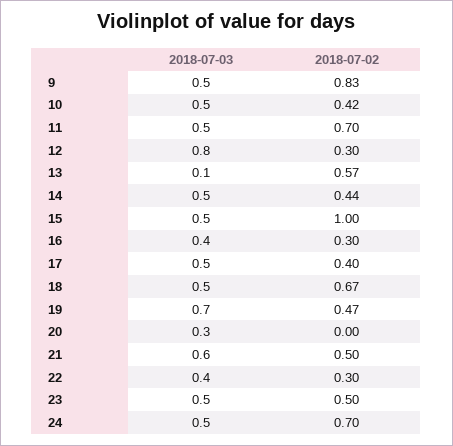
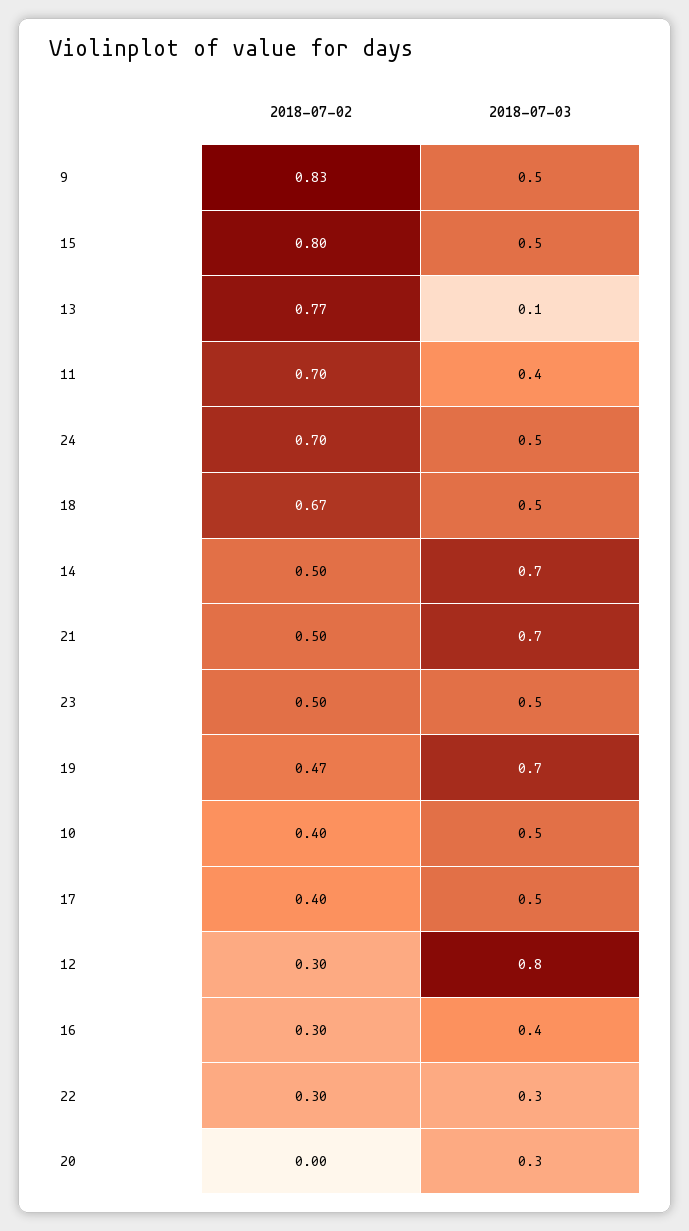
  {
    "2018-07-03": {
      "9": 0.5,
      "10": 0.5,
-     "11": 0.5,
+     "11": 0.4,
      "12": 0.8,
      "13": 0.1,
-     "14": 0.5,
+     "14": 0.7,
      "15": 0.5,
      "16": 0.4,
      "17": 0.5,
      "18": 0.5,
      "19": 0.7,
      "20": 0.3,
-     "21": 0.6,
+     "21": 0.7,
-     "22": 0.4,
+     "22": 0.3,
      "23": 0.5,
      "24": 0.5
    },
    "2018-07-02": {
      "9": 0.83,
-     "10": 0.42,
+     "10": 0.4,
      "11": 0.7,
      "12": 0.3,
-     "13": 0.57,
+     "13": 0.77,
-     "14": 0.44,
+     "14": 0.5,
-     "15": 1,
+     "15": 0.8,
      "16": 0.3,
      "17": 0.4,
      "18": 0.67,
      "19": 0.47,
      "20": 0,
      "21": 0.5,
      "22": 0.3,
      "23": 0.5,
      "24": 0.7
    }
  }

